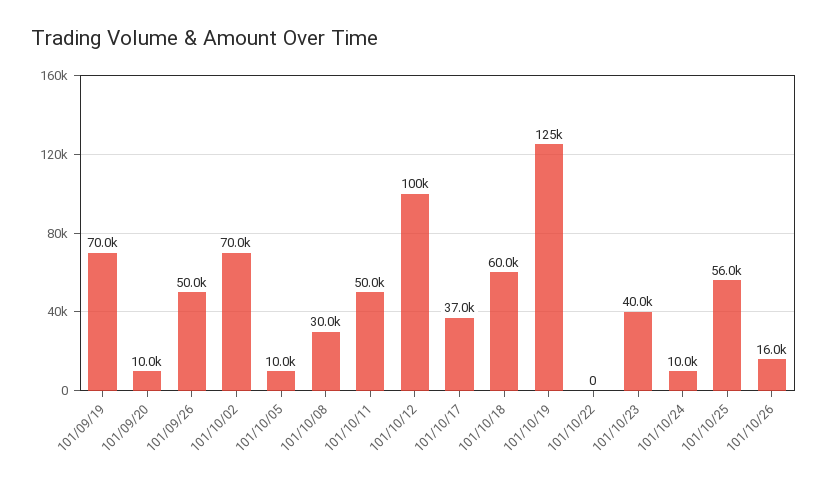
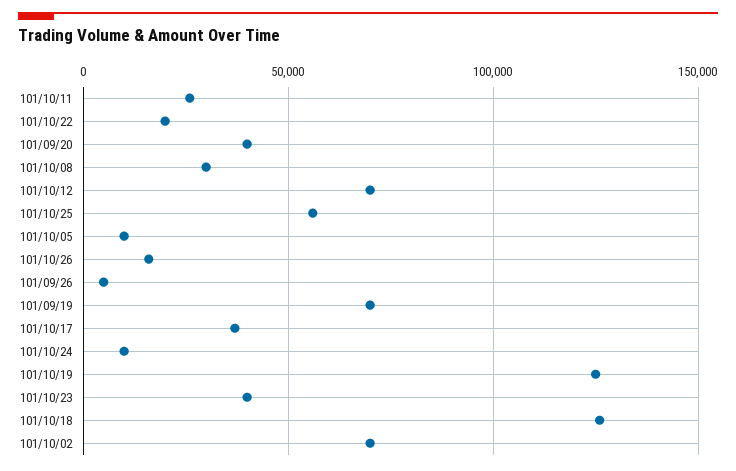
  {
    "101/09/19": 70000,
-   "101/09/20": 10000,
+   "101/09/20": 40000,
-   "101/09/26": 50000,
+   "101/09/26": 5000,
    "101/10/02": 70000,
    "101/10/05": 10000,
    "101/10/08": 30000,
-   "101/10/11": 50000,
+   "101/10/11": 25000,
-   "101/10/12": 100000,
+   "101/10/12": 70000,
    "101/10/17": 37000,
-   "101/10/18": 60000,
+   "101/10/18": 125000,
    "101/10/19": 125000,
-   "101/10/22": 0,
+   "101/10/22": 20000,
    "101/10/23": 40000,
    "101/10/24": 10000,
    "101/10/25": 56000,
    "101/10/26": 16000
  }

